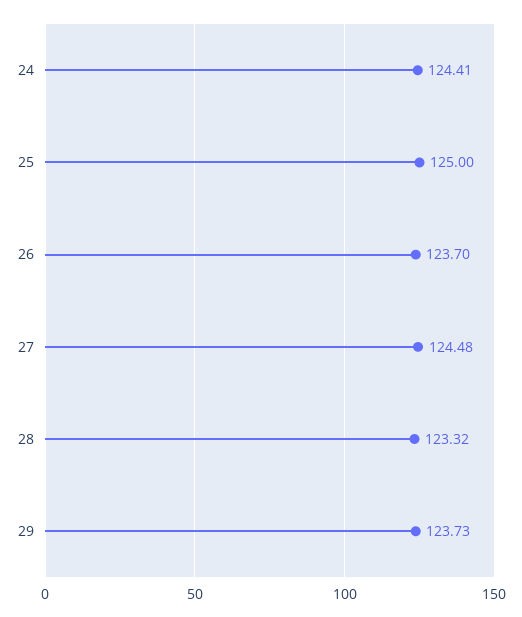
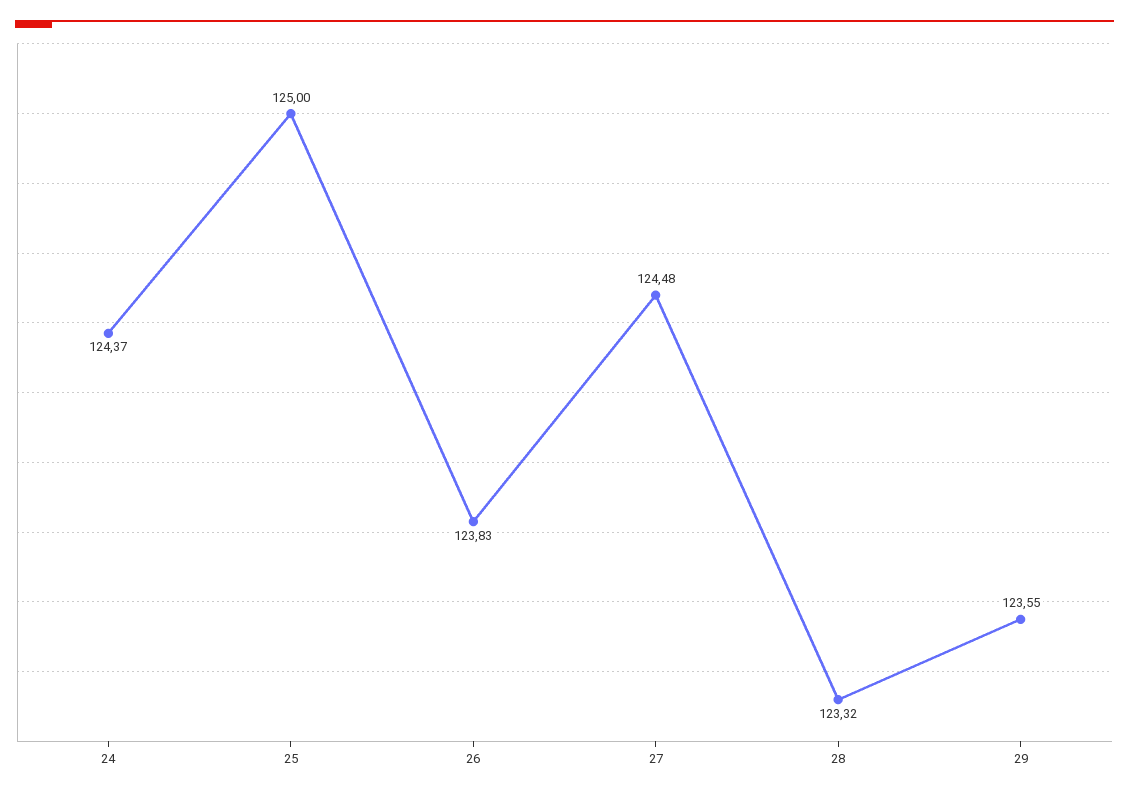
  {
-   "24": 124.41,
+   "24": 124.37,
    "25": 125,
-   "26": 123.7,
+   "26": 123.83,
    "27": 124.48,
    "28": 123.32,
-   "29": 123.73
+   "29": 123.55
  }

